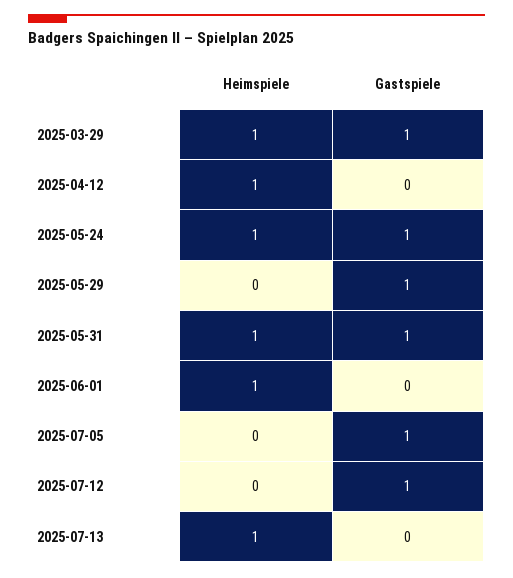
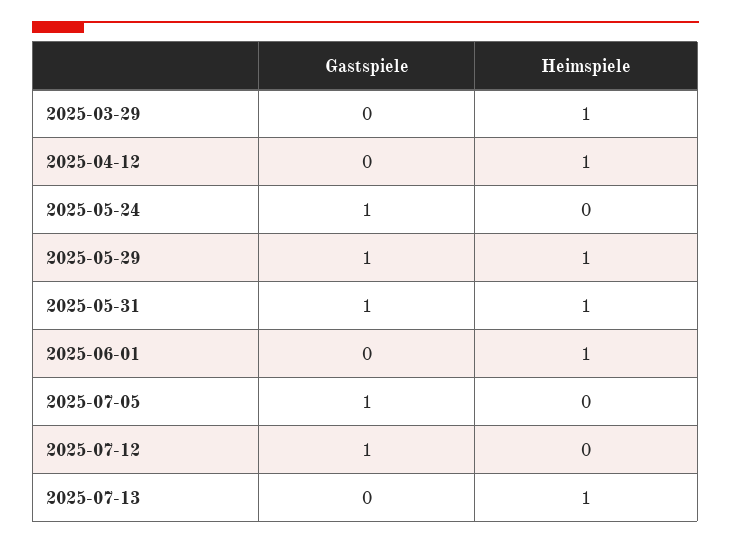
  {
    "Heimspiele": {
      "2025-03-29": 1,
      "2025-04-12": 1,
-     "2025-05-24": 1,
+     "2025-05-24": 0,
-     "2025-05-29": 0,
+     "2025-05-29": 1,
      "2025-05-31": 1,
      "2025-06-01": 1,
      "2025-07-05": 0,
      "2025-07-12": 0,
      "2025-07-13": 1
    },
    "Gastspiele": {
-     "2025-03-29": 1,
+     "2025-03-29": 0,
      "2025-04-12": 0,
      "2025-05-24": 1,
      "2025-05-29": 1,
      "2025-05-31": 1,
      "2025-06-01": 0,
      "2025-07-05": 1,
      "2025-07-12": 1,
      "2025-07-13": 0
    }
  }

